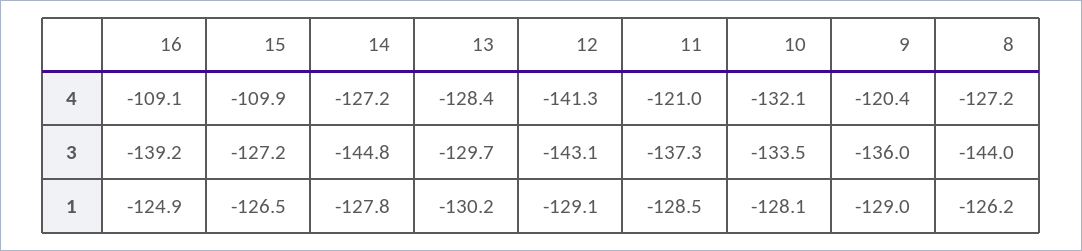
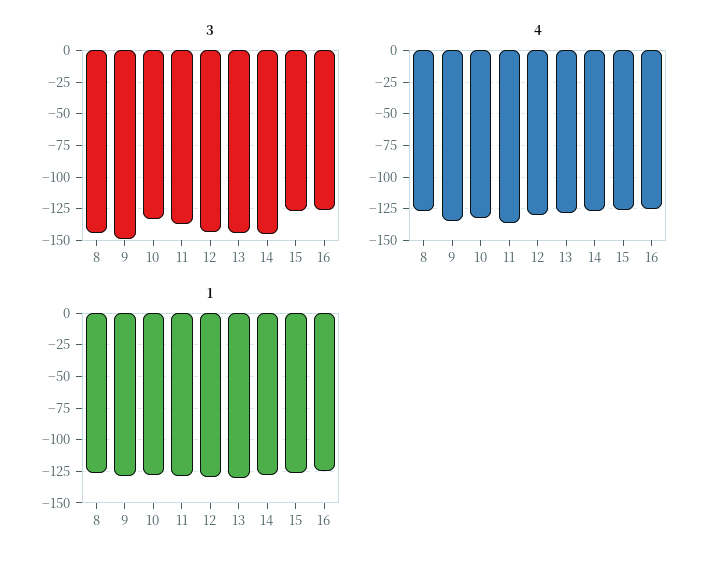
  {
    "4": {
-     "16": -109.1,
+     "16": -125,
-     "15": -109.9,
+     "15": -125,
      "14": -127.2,
      "13": -128.4,
-     "12": -141.3,
+     "12": -130,
-     "11": -121,
+     "11": -135,
      "10": -132.1,
-     "9": -120.4,
+     "9": -135,
      "8": -127.2
    },
    "3": {
-     "16": -139.2,
+     "16": -125,
      "15": -127.2,
      "14": -144.8,
-     "13": -129.7,
+     "13": -145,
      "12": -143.1,
      "11": -137.3,
      "10": -133.5,
-     "9": -136,
+     "9": -150,
      "8": -144
    },
    "1": {
      "16": -124.9,
      "15": -126.5,
      "14": -127.8,
      "13": -130.2,
      "12": -129.1,
      "11": -128.5,
      "10": -128.1,
      "9": -129,
      "8": -126.2
    }
  }

